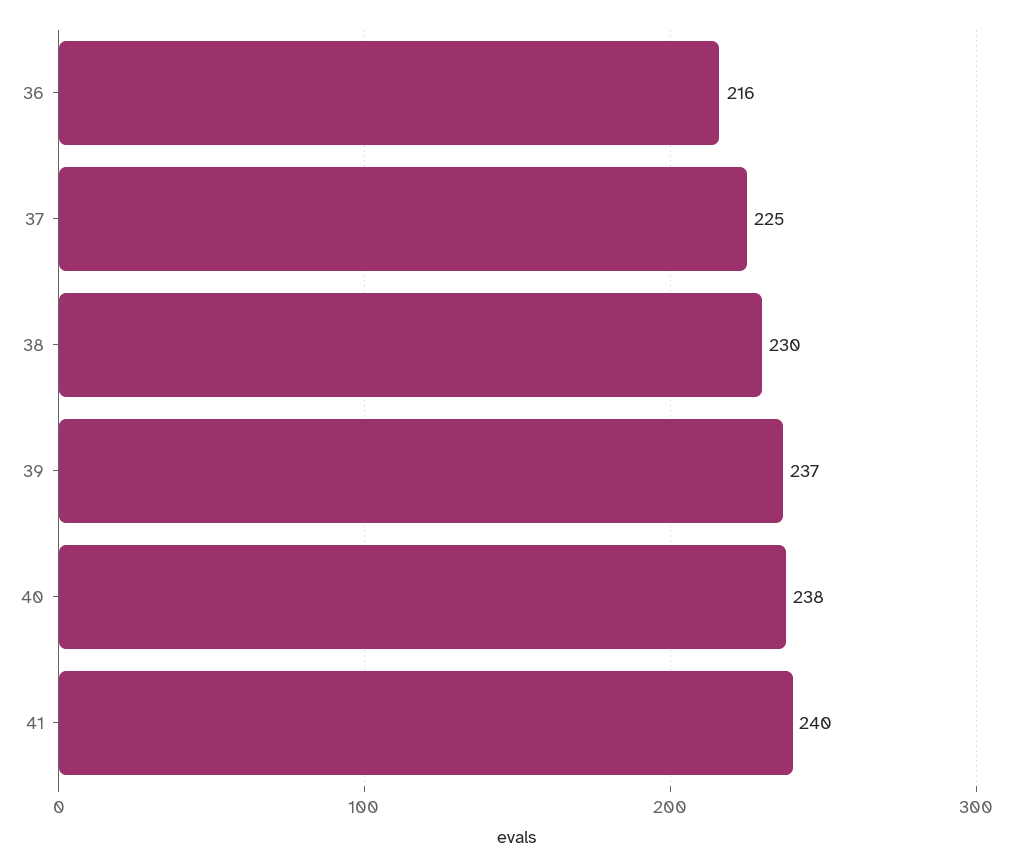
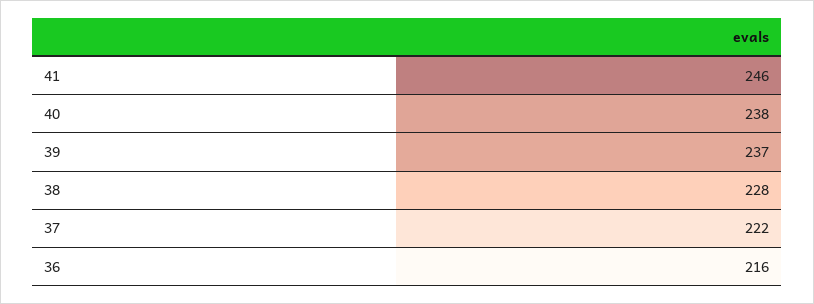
  {
    "36": 216,
-   "37": 225,
+   "37": 222,
-   "38": 230,
+   "38": 228,
    "39": 237,
    "40": 238,
-   "41": 240
+   "41": 246
  }

